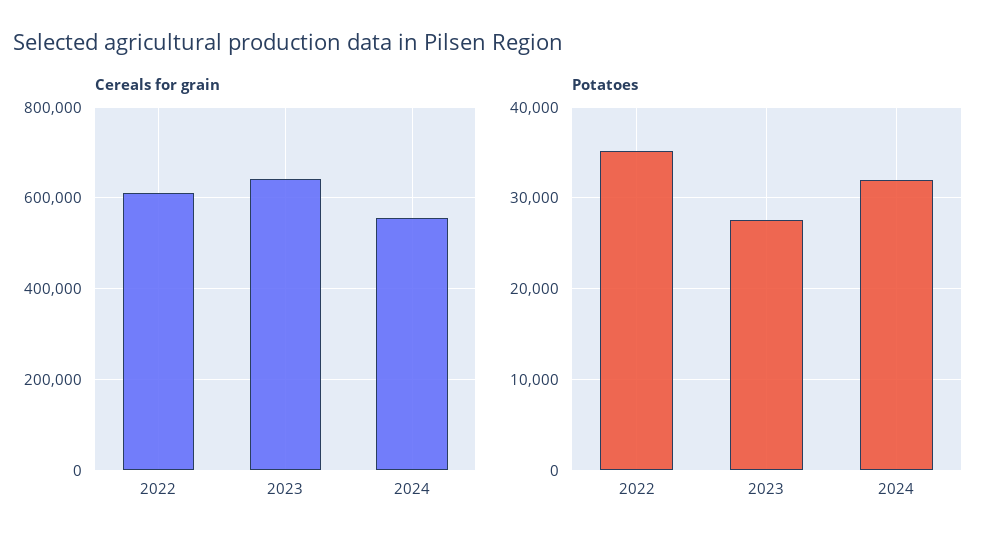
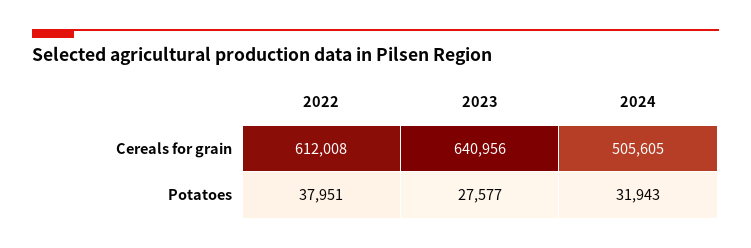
  {
    "Cereals for grain": {
      "2022": 612008,
      "2023": 640956,
-     "2024": 560000
+     "2024": 505605
    },
    "Potatoes": {
-     "2022": 35000,
+     "2022": 37951,
      "2023": 27577,
      "2024": 31943
    }
  }

